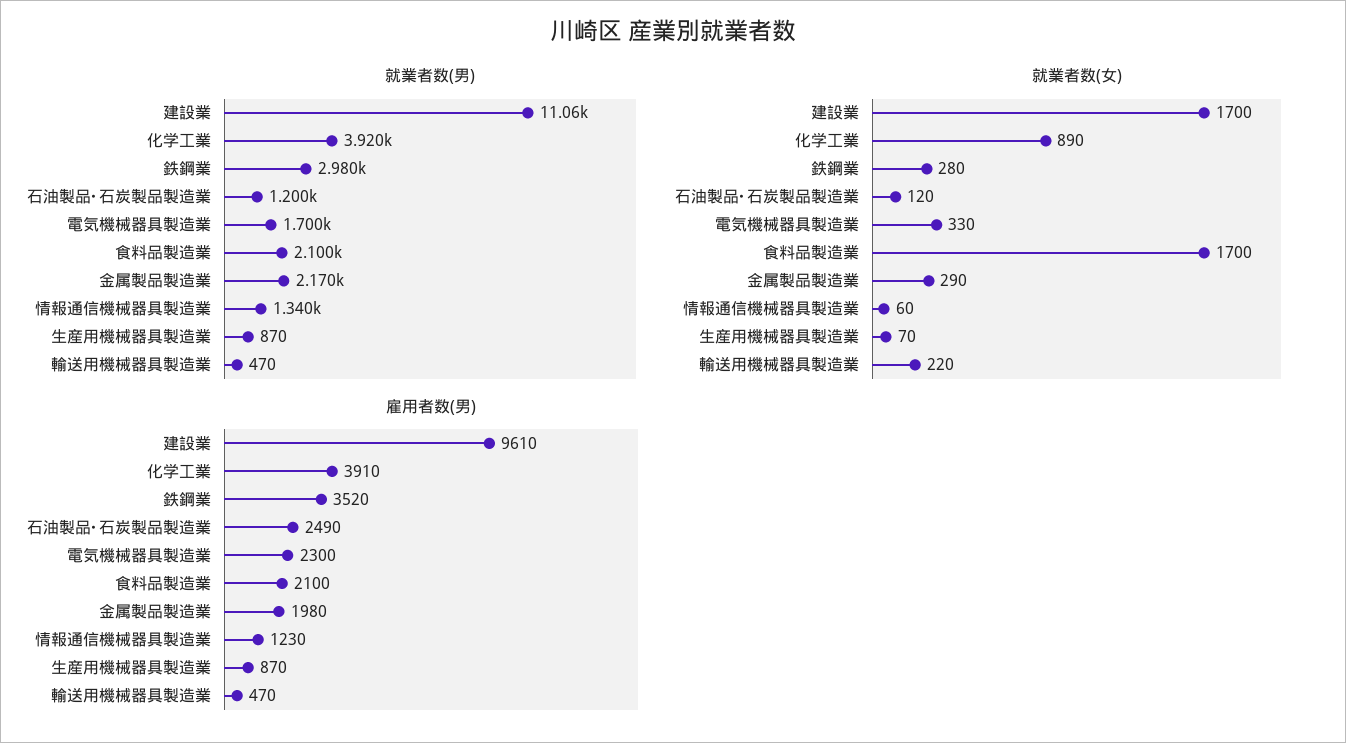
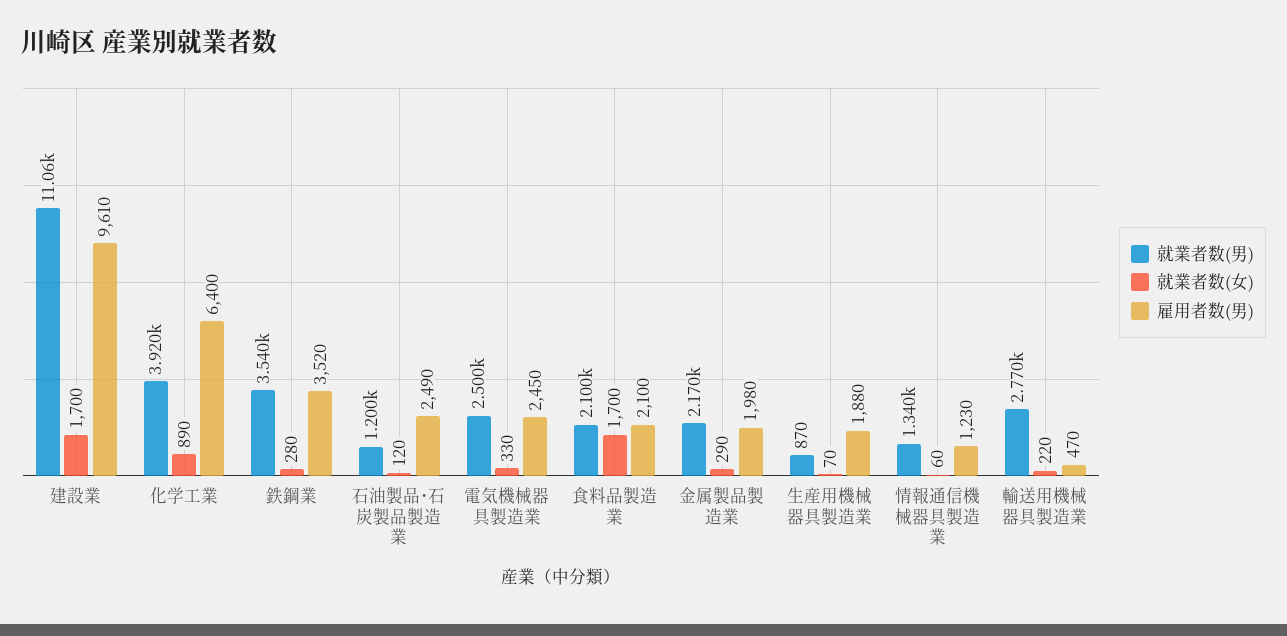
  {
    "就業者数(男)": {
      "建設業": 11060,
      "化学工業": 3920,
-     "鉄鋼業": 2980,
+     "鉄鋼業": 3540,
      "石油製品･石炭製品製造業": 1200,
-     "電気機械器具製造業": 1700,
+     "電気機械器具製造業": 2500,
      "食料品製造業": 2100,
      "金属製品製造業": 2170,
      "情報通信機械器具製造業": 1340,
      "生産用機械器具製造業": 870,
-     "輸送用機械器具製造業": 470
+     "輸送用機械器具製造業": 2770
    },
    "就業者数(女)": {
      "建設業": 1700,
      "化学工業": 890,
      "鉄鋼業": 280,
      "石油製品･石炭製品製造業": 120,
      "電気機械器具製造業": 330,
      "食料品製造業": 1700,
      "金属製品製造業": 290,
      "情報通信機械器具製造業": 60,
      "生産用機械器具製造業": 70,
      "輸送用機械器具製造業": 220
    },
    "雇用者数(男)": {
      "建設業": 9610,
-     "化学工業": 3910,
+     "化学工業": 6400,
      "鉄鋼業": 3520,
      "石油製品･石炭製品製造業": 2490,
-     "電気機械器具製造業": 2300,
+     "電気機械器具製造業": 2450,
      "食料品製造業": 2100,
      "金属製品製造業": 1980,
      "情報通信機械器具製造業": 1230,
-     "生産用機械器具製造業": 870,
+     "生産用機械器具製造業": 1880,
      "輸送用機械器具製造業": 470
    }
  }

